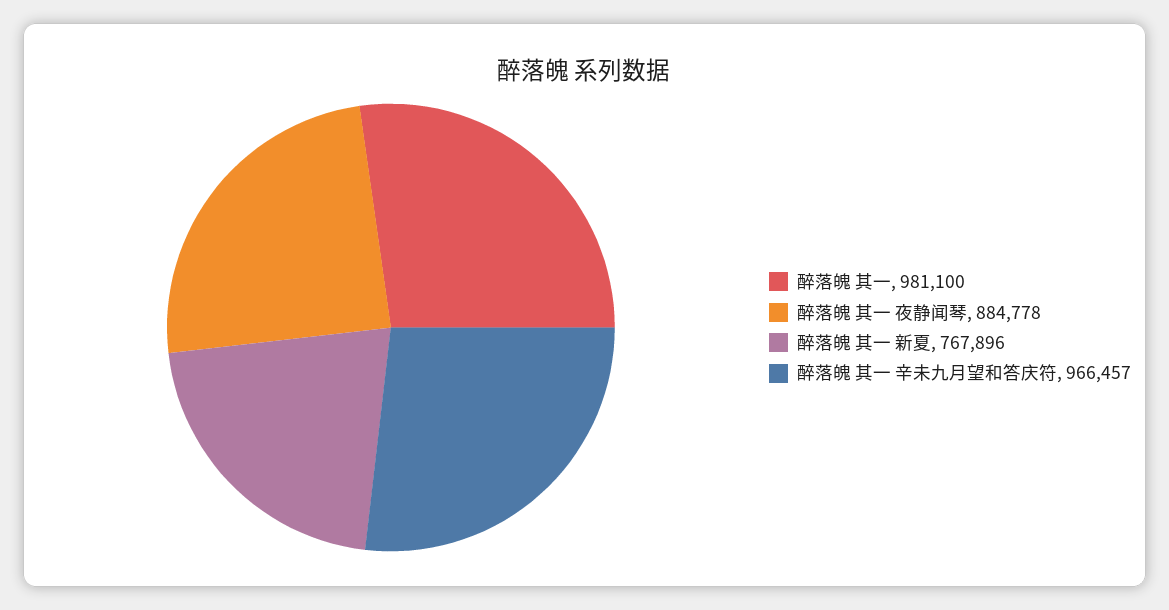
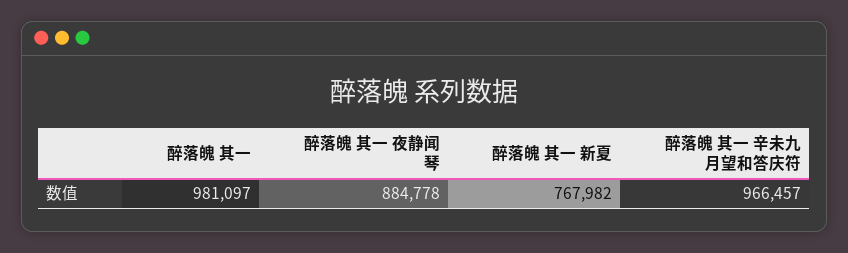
  {
-   "醉落魄 其一": 981100,
+   "醉落魄 其一": 981097,
    "醉落魄 其一 夜静闻琴": 884778,
-   "醉落魄 其一 新夏": 767896,
+   "醉落魄 其一 新夏": 767982,
    "醉落魄 其一 辛未九月望和答庆符": 966457
  }

